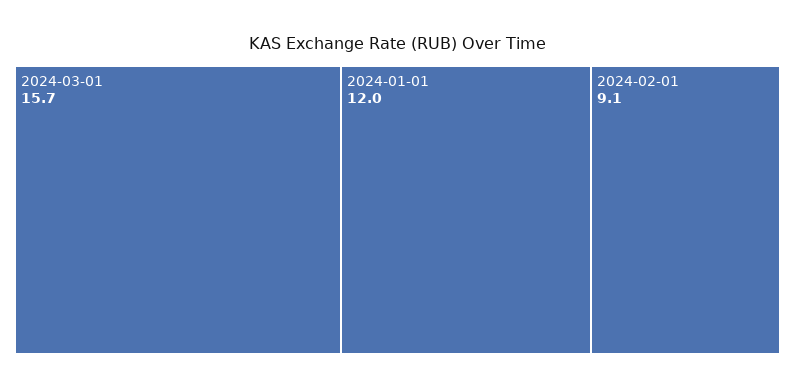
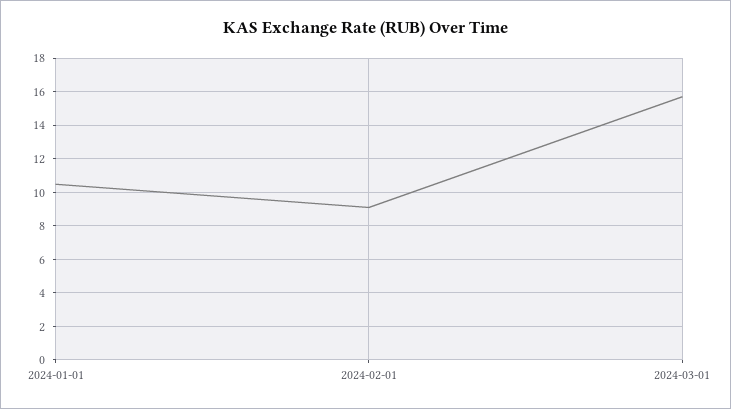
  {
    "2024-03-01": 15.7,
-   "2024-01-01": 12,
+   "2024-01-01": 10.5,
    "2024-02-01": 9.1
  }

